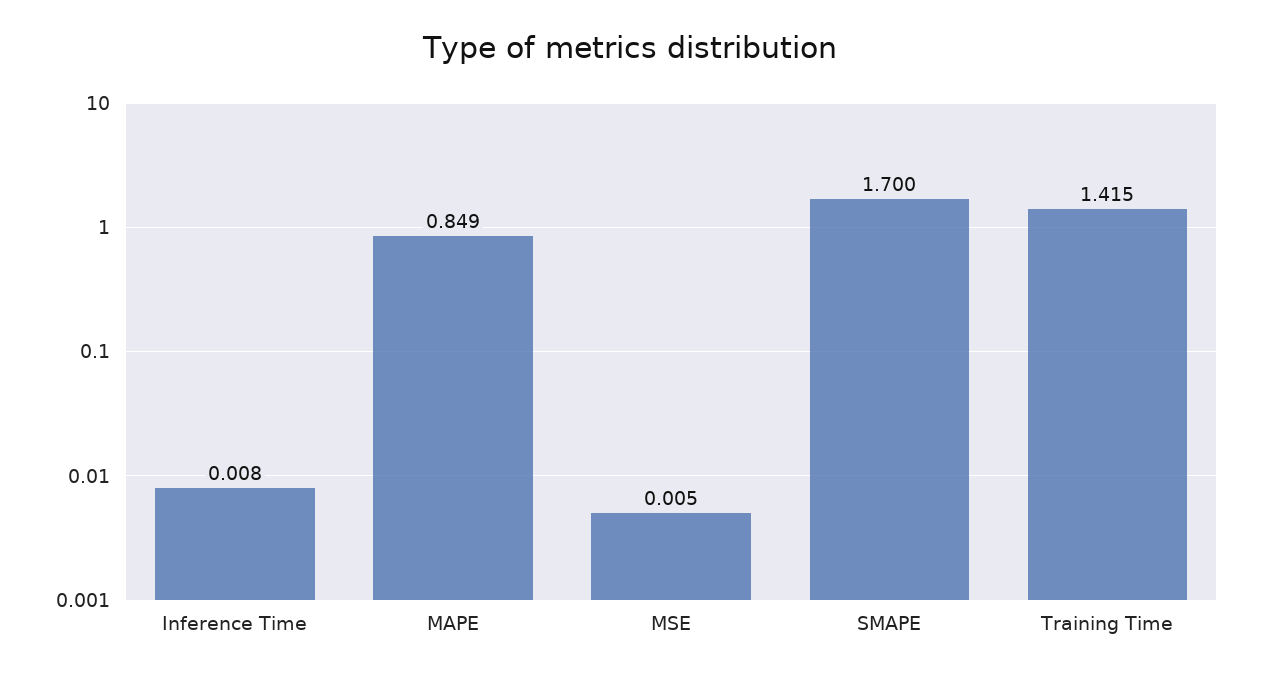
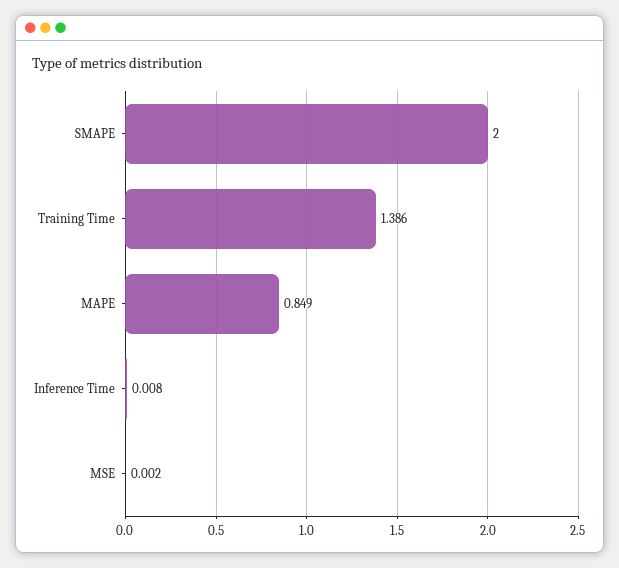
  {
    "Inference Time": 0.008,
    "MAPE": 0.849,
-   "MSE": 0.005,
+   "MSE": 0.002,
-   "SMAPE": 1.7,
+   "SMAPE": 2,
-   "Training Time": 1.415
+   "Training Time": 1.386
  }

